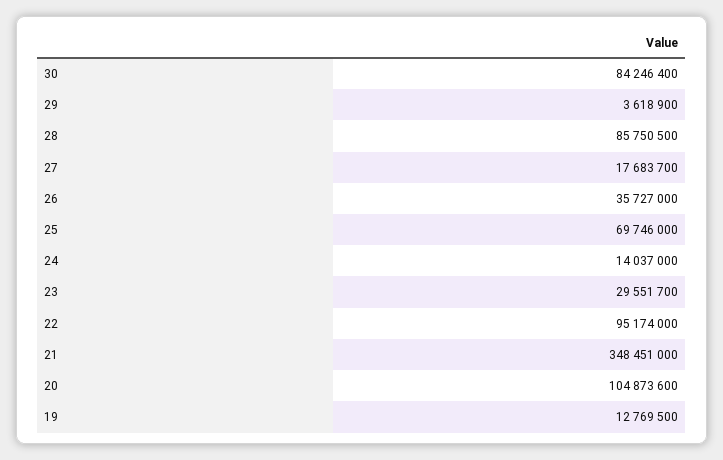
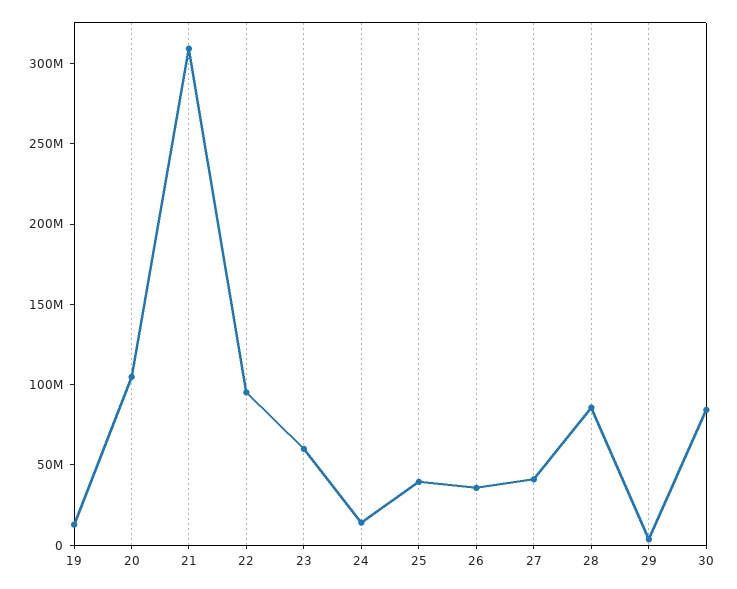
  {
    "30": 84246400,
    "29": 3618900,
    "28": 85750500,
-   "27": 17683700,
+   "27": 40000000,
    "26": 35727000,
-   "25": 69746000,
+   "25": 40000000,
    "24": 14037000,
-   "23": 29551700,
+   "23": 60000000,
    "22": 95174000,
-   "21": 348451000,
+   "21": 310000000,
    "20": 104873600,
    "19": 12769500
  }

